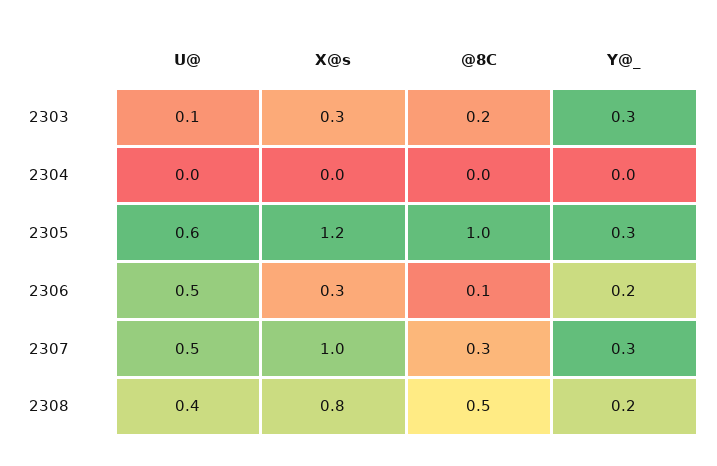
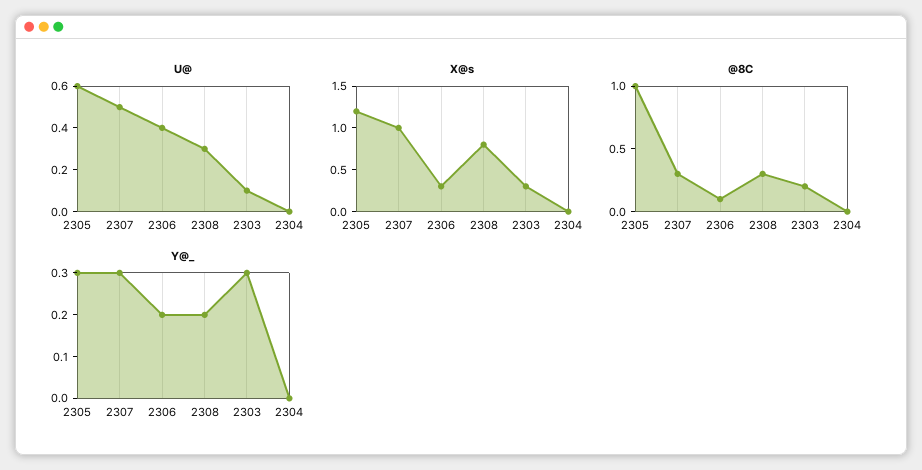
  {
    "U@": {
      "2303": 0.1,
      "2304": 0,
      "2305": 0.6,
-     "2306": 0.5,
+     "2306": 0.4,
      "2307": 0.5,
-     "2308": 0.4
+     "2308": 0.3
    },
    "X@s": {
      "2303": 0.3,
      "2304": 0,
      "2305": 1.2,
      "2306": 0.3,
      "2307": 1,
      "2308": 0.8
    },
    "@8C": {
      "2303": 0.2,
      "2304": 0,
      "2305": 1,
      "2306": 0.1,
      "2307": 0.3,
-     "2308": 0.5
+     "2308": 0.3
    },
    "Y@_": {
      "2303": 0.3,
      "2304": 0,
      "2305": 0.3,
      "2306": 0.2,
      "2307": 0.3,
      "2308": 0.2
    }
  }

